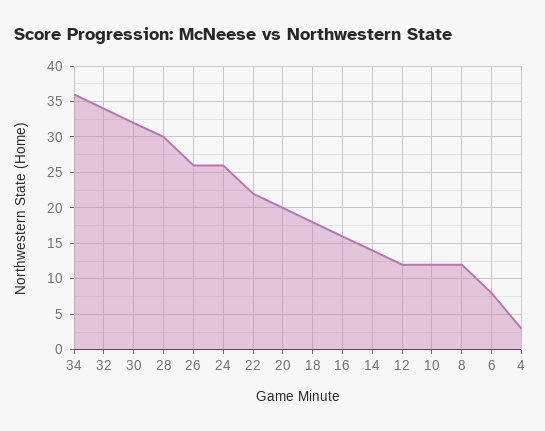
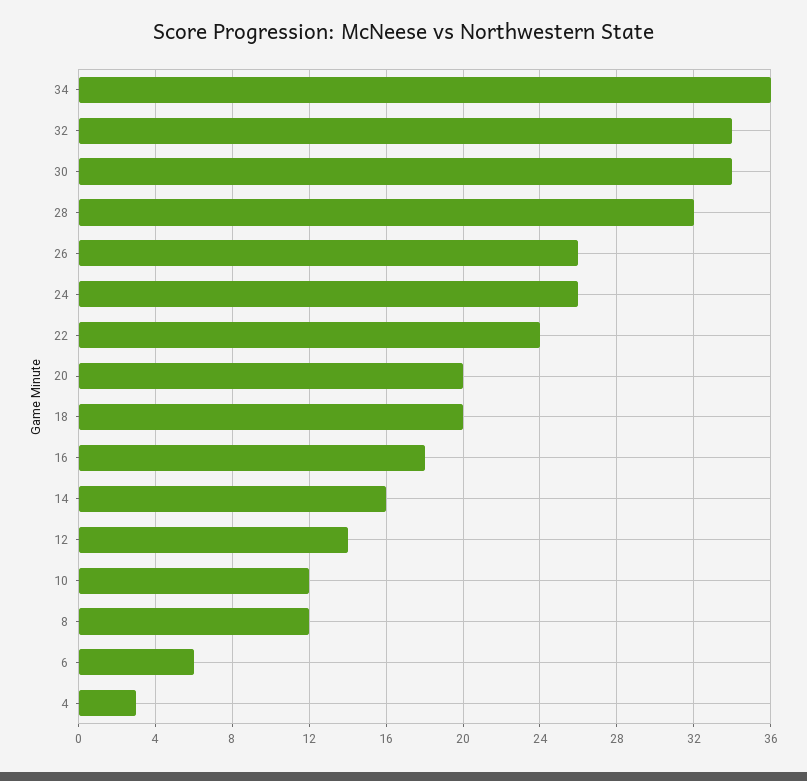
  {
    "34": 36,
    "32": 34,
-   "30": 32,
+   "30": 34,
-   "28": 30,
+   "28": 32,
    "26": 26,
    "24": 26,
-   "22": 22,
+   "22": 24,
    "20": 20,
-   "18": 18,
+   "18": 20,
-   "16": 16,
+   "16": 18,
-   "14": 14,
+   "14": 16,
-   "12": 12,
+   "12": 14,
    "10": 12,
    "8": 12,
-   "6": 8,
+   "6": 6,
    "4": 3
  }

